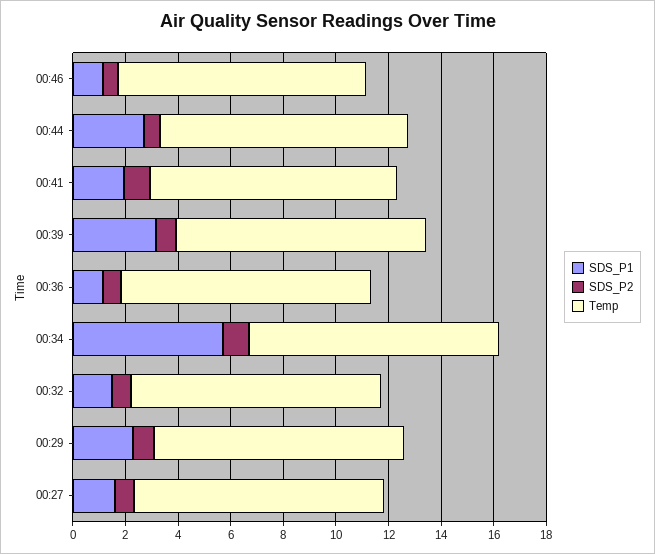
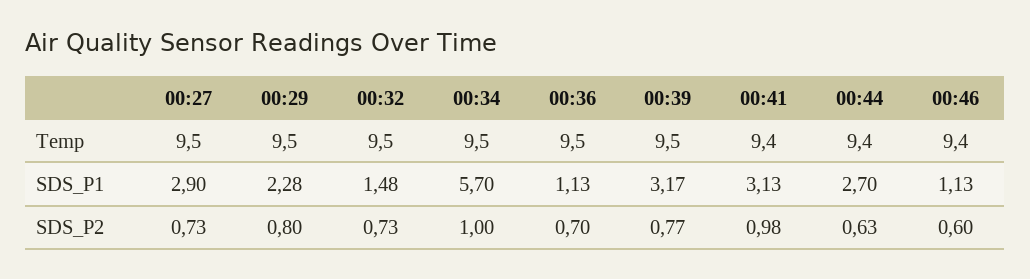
  {
    "SDS_P1": {
      "00:46": 1.13,
      "00:44": 2.7,
-     "00:41": 2,
+     "00:41": 3.13,
      "00:39": 3.17,
      "00:36": 1.13,
      "00:34": 5.7,
      "00:32": 1.48,
      "00:29": 2.28,
-     "00:27": 1.5
+     "00:27": 2.9
    },
    "SDS_P2": {
      "00:46": 0.6,
      "00:44": 0.63,
      "00:41": 0.98,
      "00:39": 0.77,
      "00:36": 0.7,
      "00:34": 1,
      "00:32": 0.73,
      "00:29": 0.8,
      "00:27": 0.73
    },
    "Temp": {
      "00:46": 9.4,
      "00:44": 9.4,
      "00:41": 9.4,
      "00:39": 9.5,
      "00:36": 9.5,
      "00:34": 9.5,
      "00:32": 9.5,
      "00:29": 9.5,
      "00:27": 9.5
    }
  }

